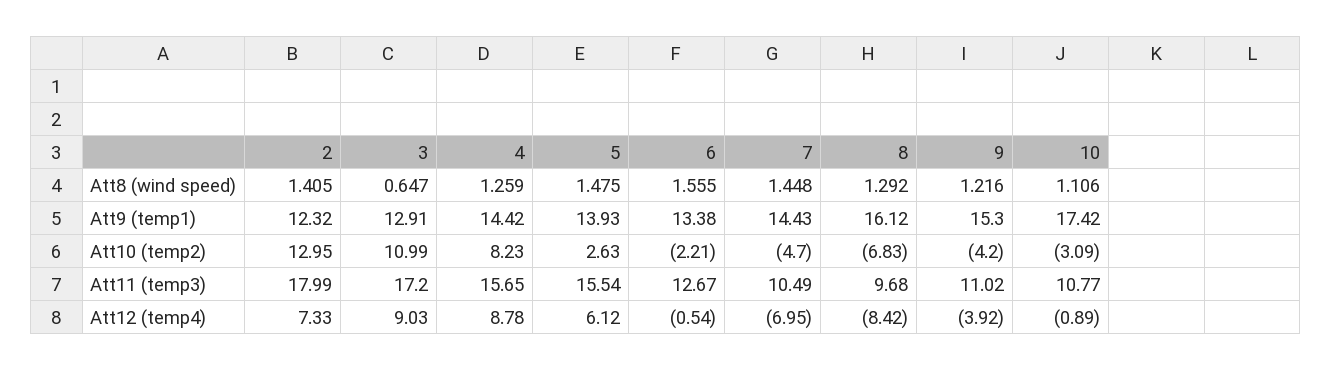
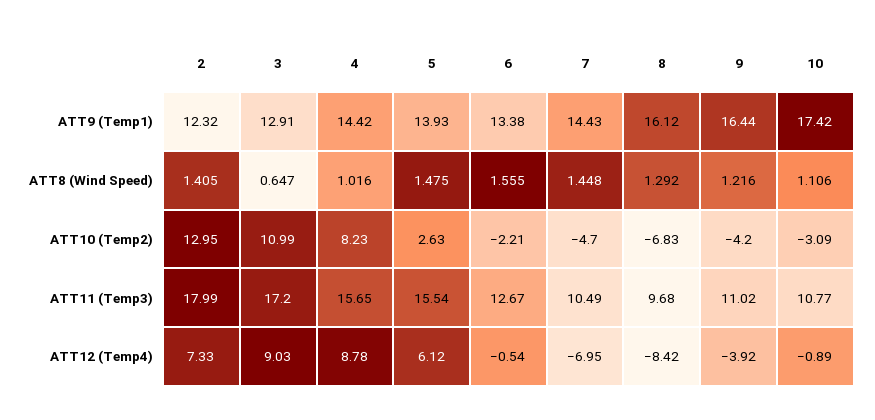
  {
    "2": {
      "Att8 (wind speed)": 1.405,
      "Att9 (temp1)": 12.32,
      "Att10 (temp2)": 12.95,
      "Att11 (temp3)": 17.99,
      "Att12 (temp4)": 7.33
    },
    "3": {
      "Att8 (wind speed)": 0.647,
      "Att9 (temp1)": 12.91,
      "Att10 (temp2)": 10.99,
      "Att11 (temp3)": 17.2,
      "Att12 (temp4)": 9.03
    },
    "4": {
-     "Att8 (wind speed)": 1.259,
+     "Att8 (wind speed)": 1.016,
      "Att9 (temp1)": 14.42,
      "Att10 (temp2)": 8.23,
      "Att11 (temp3)": 15.65,
      "Att12 (temp4)": 8.78
    },
    "5": {
      "Att8 (wind speed)": 1.475,
      "Att9 (temp1)": 13.93,
      "Att10 (temp2)": 2.63,
      "Att11 (temp3)": 15.54,
      "Att12 (temp4)": 6.12
    },
    "6": {
      "Att8 (wind speed)": 1.555,
      "Att9 (temp1)": 13.38,
      "Att10 (temp2)": -2.21,
      "Att11 (temp3)": 12.67,
      "Att12 (temp4)": -0.54
    },
    "7": {
      "Att8 (wind speed)": 1.448,
      "Att9 (temp1)": 14.43,
      "Att10 (temp2)": -4.7,
      "Att11 (temp3)": 10.49,
      "Att12 (temp4)": -6.95
    },
    "8": {
      "Att8 (wind speed)": 1.292,
      "Att9 (temp1)": 16.12,
      "Att10 (temp2)": -6.83,
      "Att11 (temp3)": 9.68,
      "Att12 (temp4)": -8.42
    },
    "9": {
      "Att8 (wind speed)": 1.216,
-     "Att9 (temp1)": 15.3,
+     "Att9 (temp1)": 16.44,
      "Att10 (temp2)": -4.2,
      "Att11 (temp3)": 11.02,
      "Att12 (temp4)": -3.92
    },
    "10": {
      "Att8 (wind speed)": 1.106,
      "Att9 (temp1)": 17.42,
      "Att10 (temp2)": -3.09,
      "Att11 (temp3)": 10.77,
      "Att12 (temp4)": -0.89
    }
  }

